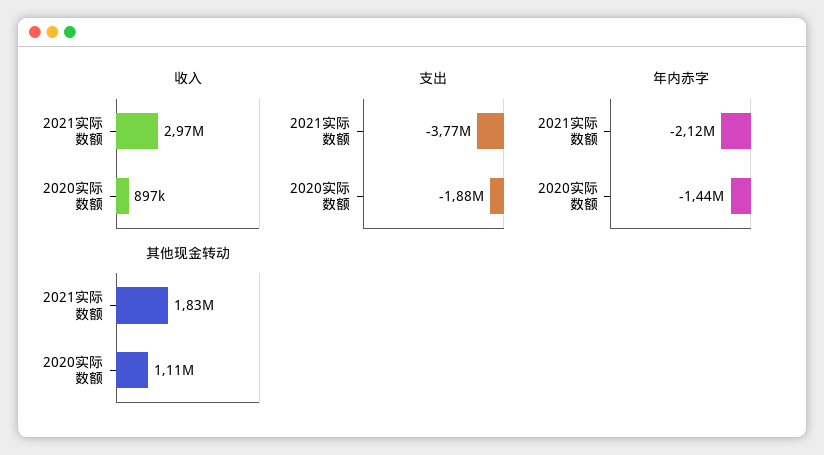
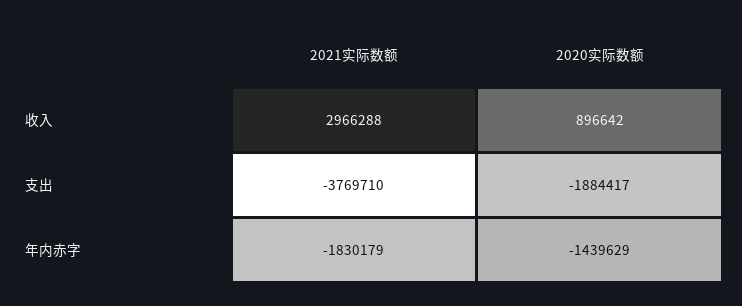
  {
    "收入": {
      "2021实际数额": 2966288,
      "2020实际数额": 896642
    },
    "支出": {
      "2021实际数额": -3769710,
      "2020实际数额": -1884417
    },
    "年内赤字": {
-     "2021实际数额": -2120000,
+     "2021实际数额": -1830179,
      "2020实际数额": -1439629
-   },
+   }
-   "其他现金转动": {
-     "2021实际数额": 1830000,
-     "2020实际数额": 1110000
-   }
  }

